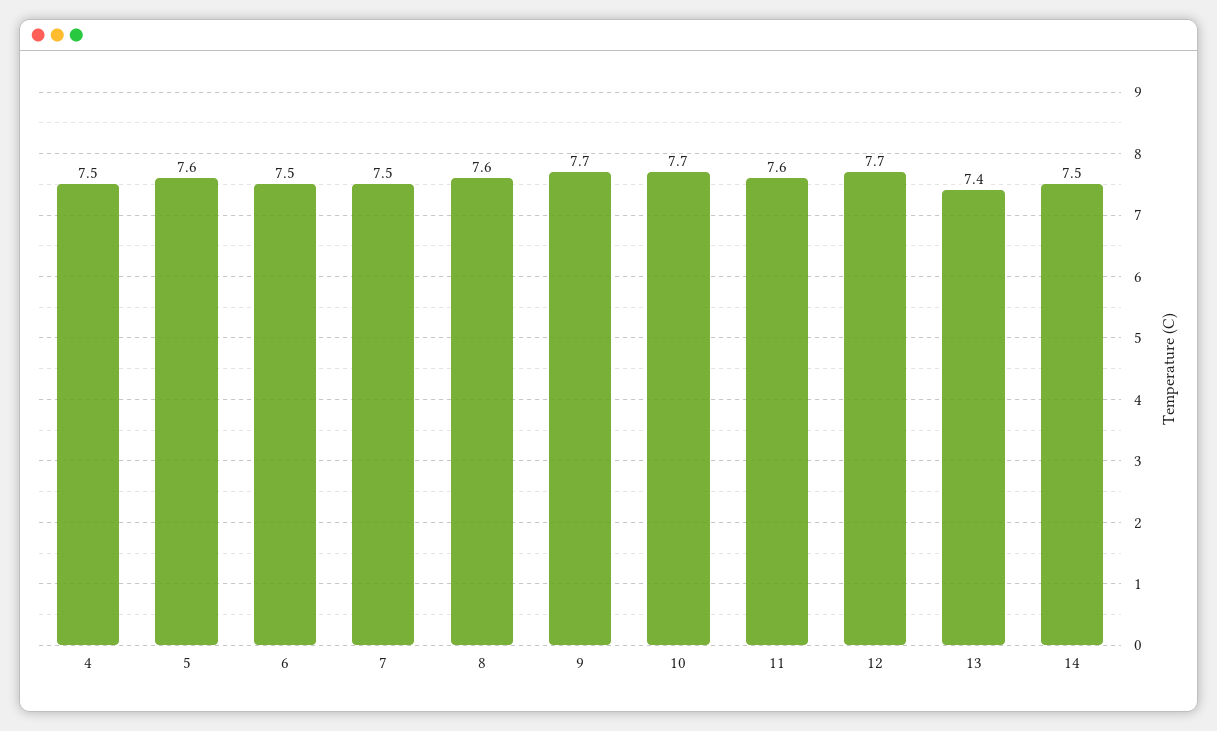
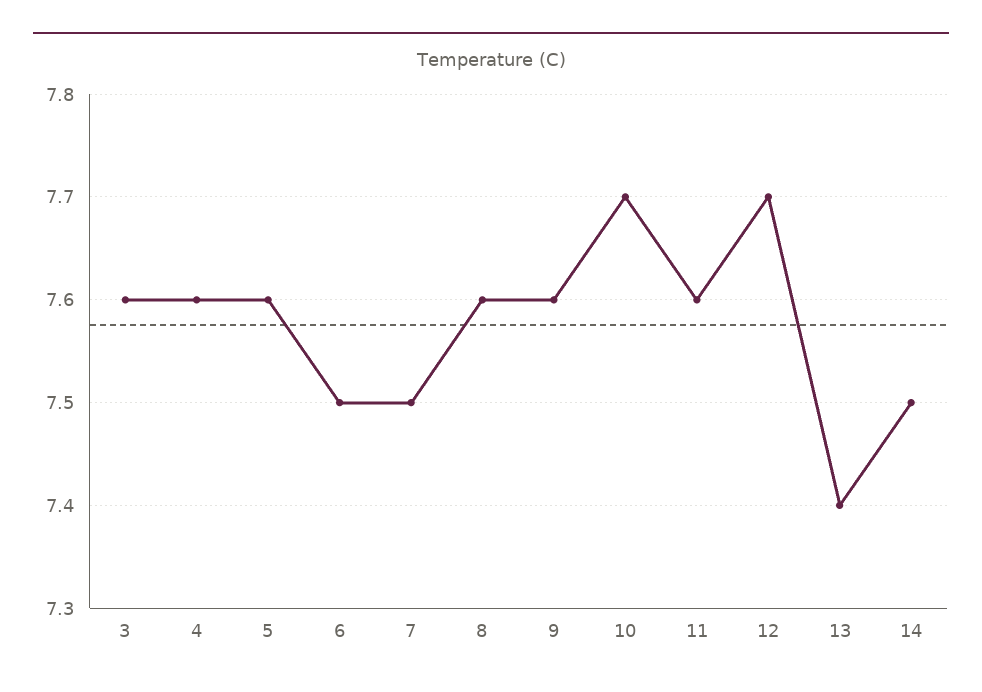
  {
-   "4": 7.5,
+   "4": 7.6,
    "5": 7.6,
    "6": 7.5,
    "7": 7.5,
    "8": 7.6,
-   "9": 7.7,
+   "9": 7.6,
    "10": 7.7,
    "11": 7.6,
    "12": 7.7,
    "13": 7.4,
-   "14": 7.5
+   "14": 7.5,
+   "3": 7.6
  }

